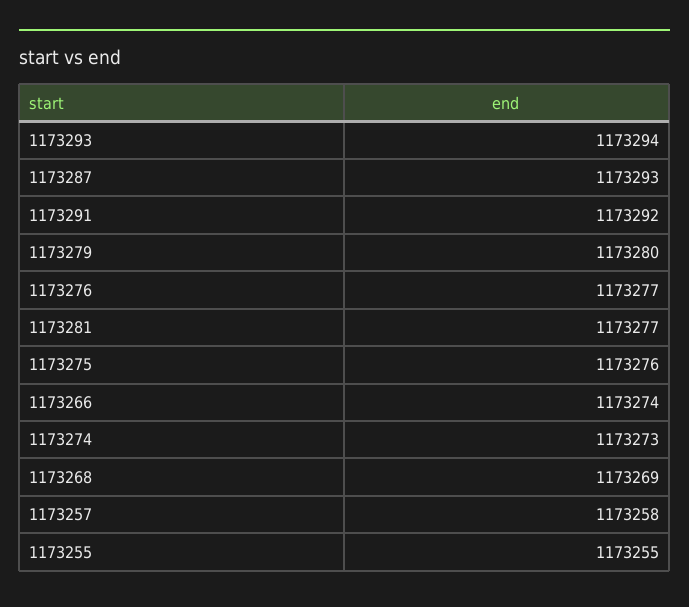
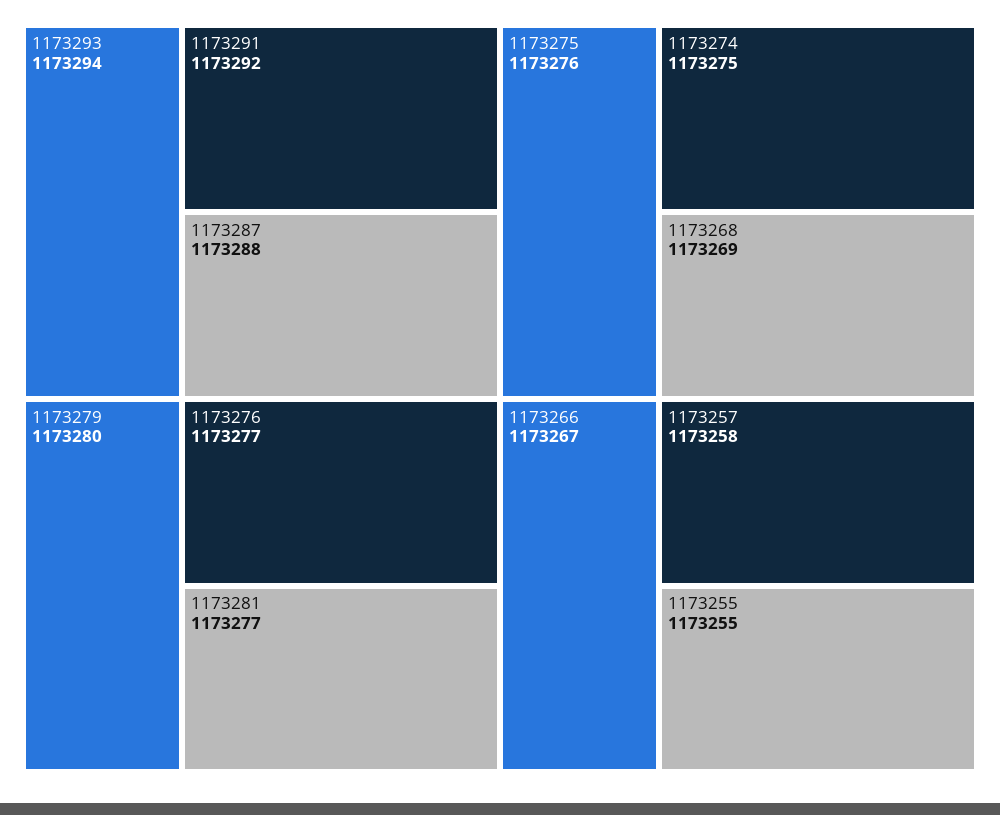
  {
    "1173293": 1173294,
-   "1173287": 1173293,
+   "1173287": 1173288,
    "1173291": 1173292,
    "1173279": 1173280,
    "1173276": 1173277,
    "1173281": 1173277,
    "1173275": 1173276,
-   "1173266": 1173274,
+   "1173266": 1173267,
-   "1173274": 1173273,
+   "1173274": 1173275,
    "1173268": 1173269,
    "1173257": 1173258,
    "1173255": 1173255
  }

